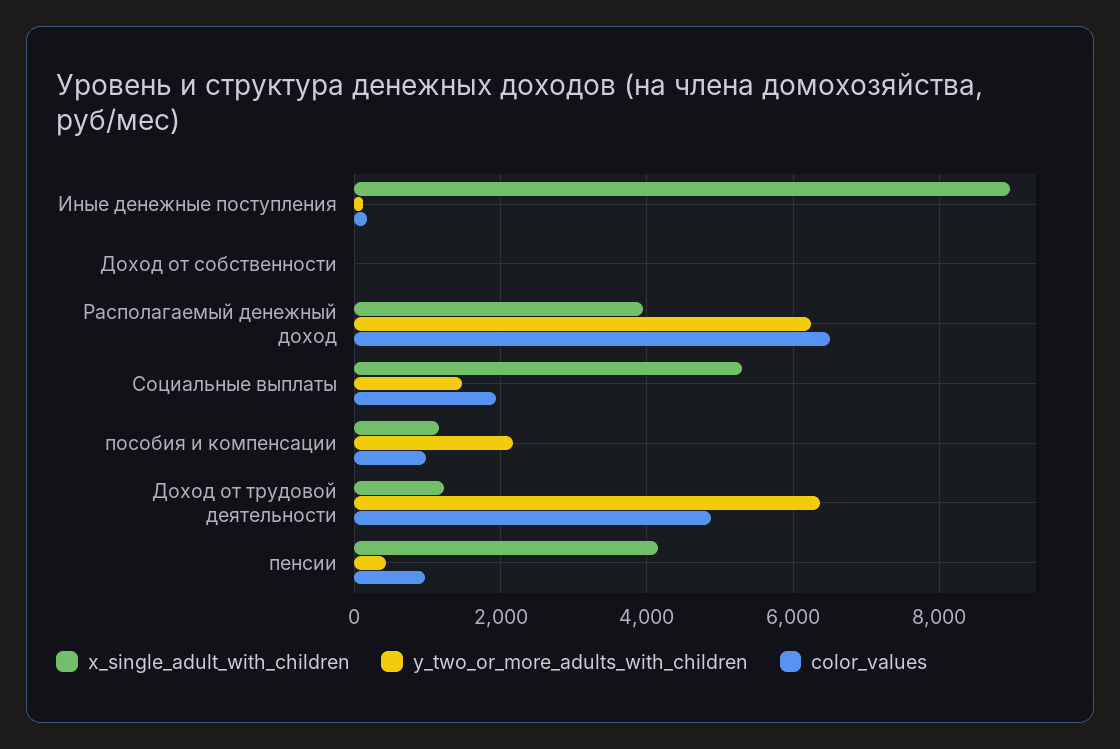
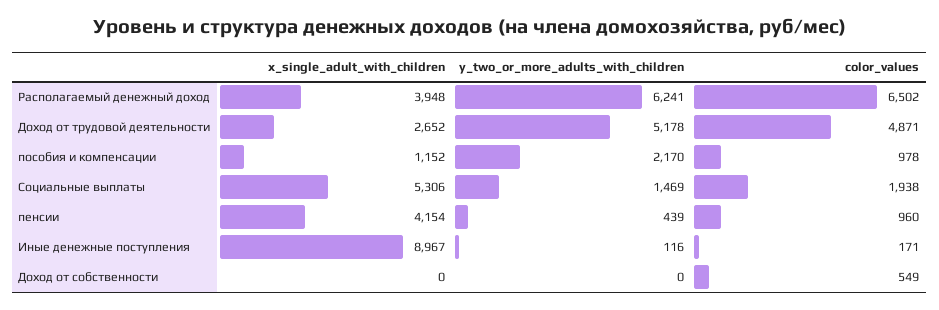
  {
    "x_single_adult_with_children": {
      "Иные денежные поступления": 8967,
      "Доход от собственности": 0,
      "Располагаемый денежный доход": 3948,
      "Социальные выплаты": 5306,
      "пособия и компенсации": 1152,
-     "Доход от трудовой деятельности": 1200,
+     "Доход от трудовой деятельности": 2652,
      "пенсии": 4154
    },
    "y_two_or_more_adults_with_children": {
      "Иные денежные поступления": 116,
      "Доход от собственности": 0,
      "Располагаемый денежный доход": 6241,
      "Социальные выплаты": 1469,
      "пособия и компенсации": 2170,
-     "Доход от трудовой деятельности": 6400,
+     "Доход от трудовой деятельности": 5178,
      "пенсии": 439
    },
    "color_values": {
      "Иные денежные поступления": 171,
-     "Доход от собственности": 0,
+     "Доход от собственности": 549,
      "Располагаемый денежный доход": 6502,
      "Социальные выплаты": 1938,
      "пособия и компенсации": 978,
      "Доход от трудовой деятельности": 4871,
      "пенсии": 960
    }
  }

